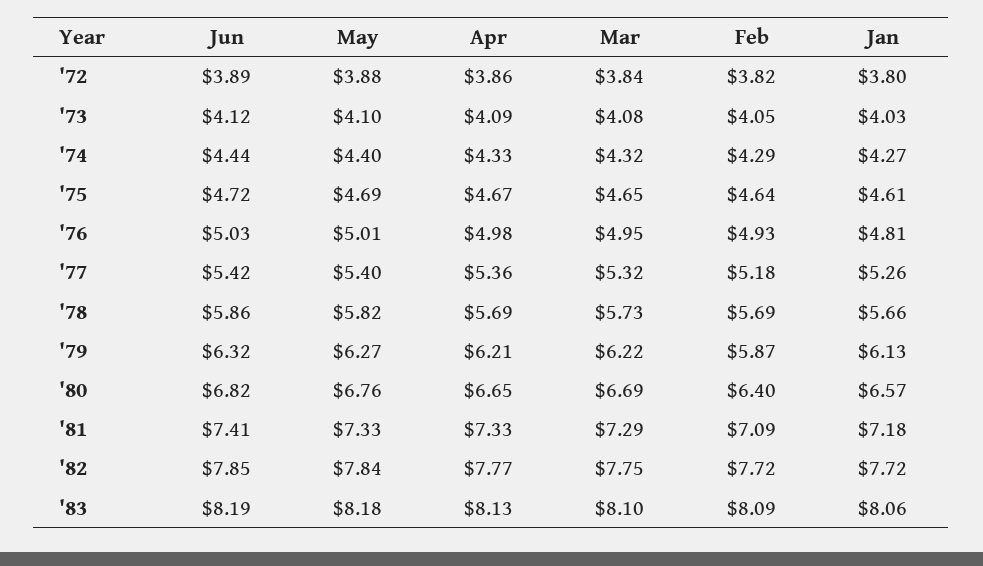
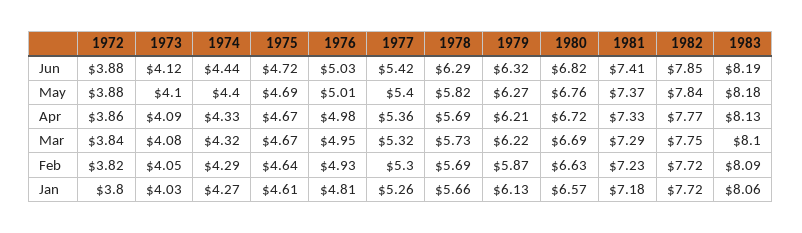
  {
    "Jun": {
-     "'72": 3.89,
+     "'72": 3.88,
      "'73": 4.12,
      "'74": 4.44,
      "'75": 4.72,
      "'76": 5.03,
      "'77": 5.42,
-     "'78": 5.86,
+     "'78": 6.29,
      "'79": 6.32,
      "'80": 6.82,
      "'81": 7.41,
      "'82": 7.85,
      "'83": 8.19
    },
    "May": {
      "'72": 3.88,
      "'73": 4.1,
      "'74": 4.4,
      "'75": 4.69,
      "'76": 5.01,
      "'77": 5.4,
      "'78": 5.82,
      "'79": 6.27,
      "'80": 6.76,
-     "'81": 7.33,
+     "'81": 7.37,
      "'82": 7.84,
      "'83": 8.18
    },
    "Apr": {
      "'72": 3.86,
      "'73": 4.09,
      "'74": 4.33,
      "'75": 4.67,
      "'76": 4.98,
      "'77": 5.36,
      "'78": 5.69,
      "'79": 6.21,
-     "'80": 6.65,
+     "'80": 6.72,
      "'81": 7.33,
      "'82": 7.77,
      "'83": 8.13
    },
    "Mar": {
      "'72": 3.84,
      "'73": 4.08,
      "'74": 4.32,
-     "'75": 4.65,
+     "'75": 4.67,
      "'76": 4.95,
      "'77": 5.32,
      "'78": 5.73,
      "'79": 6.22,
      "'80": 6.69,
      "'81": 7.29,
      "'82": 7.75,
      "'83": 8.1
    },
    "Feb": {
      "'72": 3.82,
      "'73": 4.05,
      "'74": 4.29,
      "'75": 4.64,
      "'76": 4.93,
-     "'77": 5.18,
+     "'77": 5.3,
      "'78": 5.69,
      "'79": 5.87,
-     "'80": 6.4,
+     "'80": 6.63,
-     "'81": 7.09,
+     "'81": 7.23,
      "'82": 7.72,
      "'83": 8.09
    },
    "Jan": {
      "'72": 3.8,
      "'73": 4.03,
      "'74": 4.27,
      "'75": 4.61,
      "'76": 4.81,
      "'77": 5.26,
      "'78": 5.66,
      "'79": 6.13,
      "'80": 6.57,
      "'81": 7.18,
      "'82": 7.72,
      "'83": 8.06
    }
  }

